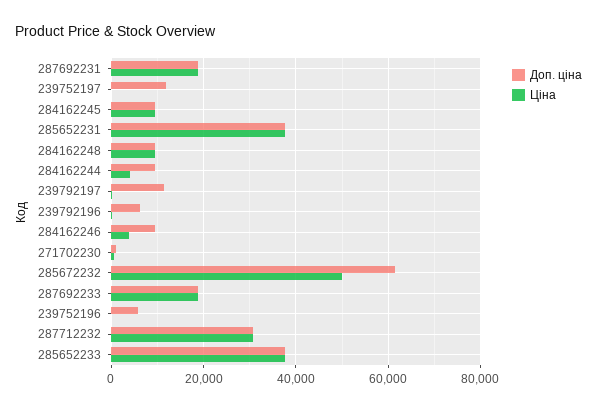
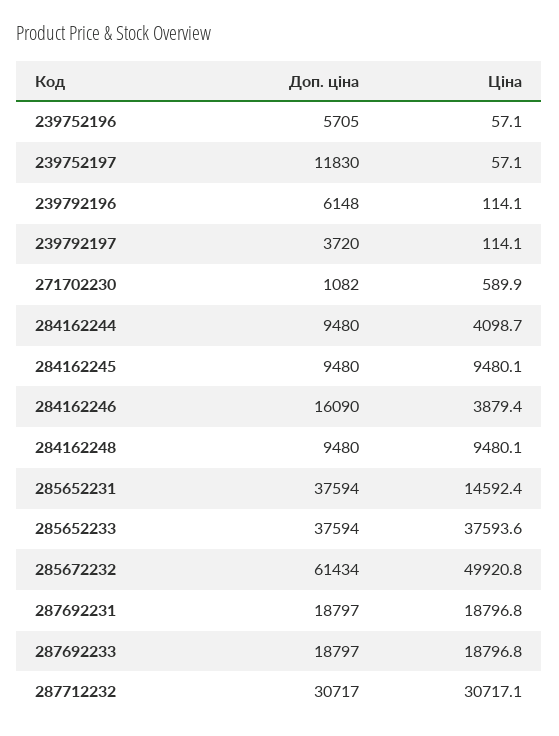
  {
    "Доп. ціна": {
      "287692231": 18797,
      "239752197": 11830,
      "284162245": 9480,
      "285652231": 37594,
      "284162248": 9480,
      "284162244": 9480,
-     "239792197": 12000,
+     "239792197": 3720,
      "239792196": 6148,
-     "284162246": 10000,
+     "284162246": 16090,
      "271702230": 1082,
      "285672232": 61434,
      "287692233": 18797,
      "239752196": 5705,
      "287712232": 30717,
      "285652233": 37594
    },
    "Ціна": {
      "287692231": 18796.8,
      "239752197": 57.1,
      "284162245": 9480.1,
-     "285652231": 38000,
+     "285652231": 14592.4,
      "284162248": 9480.1,
      "284162244": 4098.7,
      "239792197": 114.1,
      "239792196": 114.1,
      "284162246": 3879.4,
      "271702230": 589.9,
      "285672232": 49920.8,
      "287692233": 18796.8,
      "239752196": 57.1,
      "287712232": 30717.1,
      "285652233": 37593.6
    }
  }

